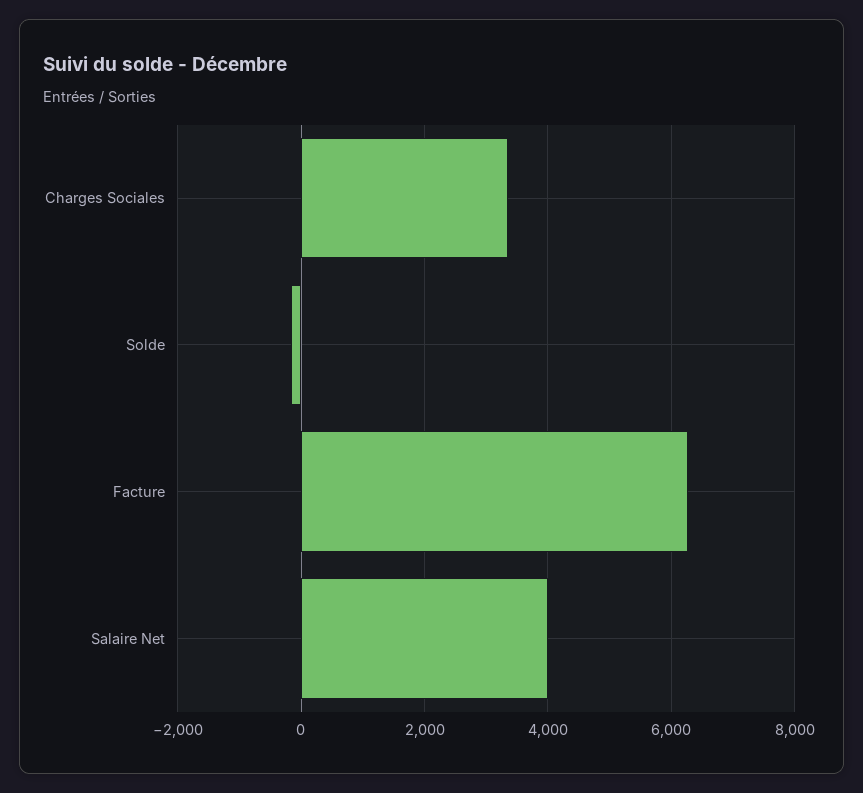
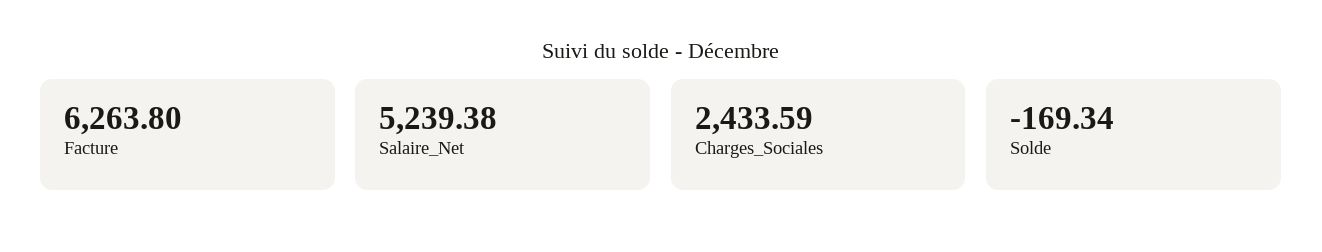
  {
-   "Charges Sociales": 3400,
+   "Charges Sociales": 2433.59,
    "Solde": -169.34,
    "Facture": 6263.8,
-   "Salaire Net": 4000
+   "Salaire Net": 5239.38
  }

